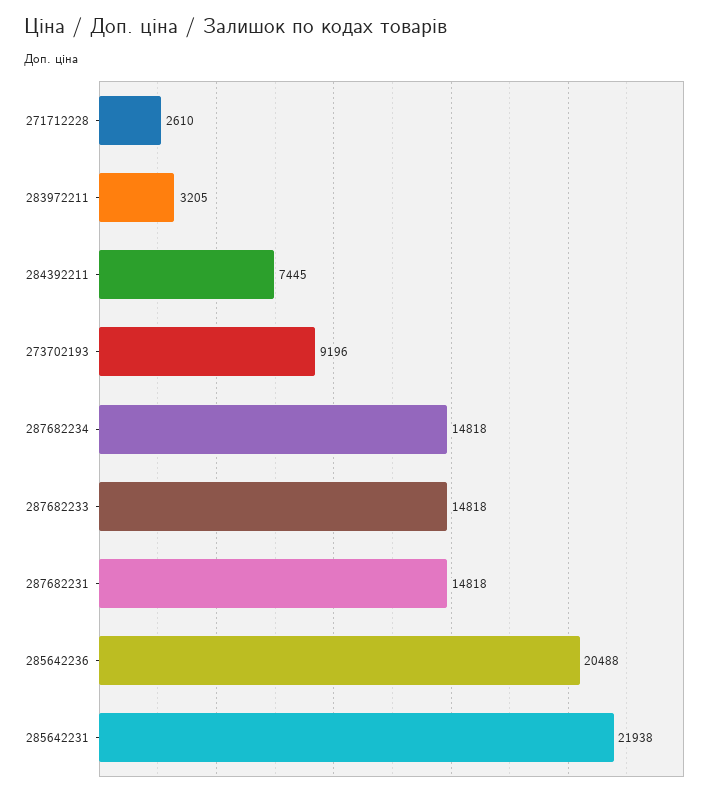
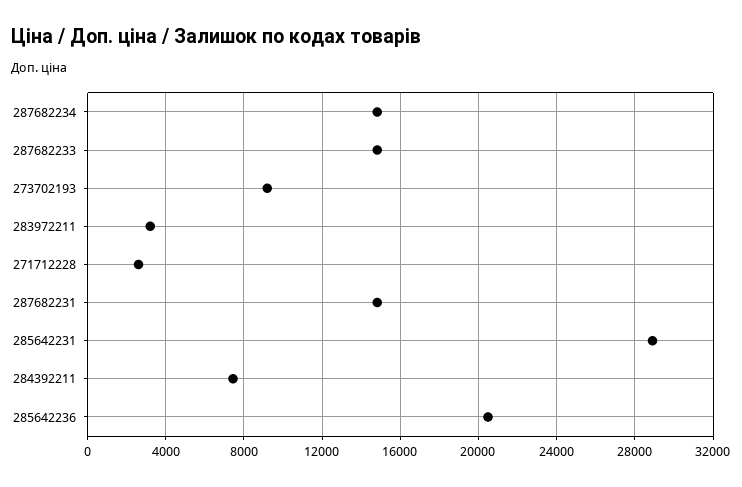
  {
    "271712228": 2610,
    "283972211": 3205,
    "284392211": 7445,
    "273702193": 9196,
    "287682234": 14818,
    "287682233": 14818,
    "287682231": 14818,
    "285642236": 20488,
-   "285642231": 21938
+   "285642231": 29000
  }

